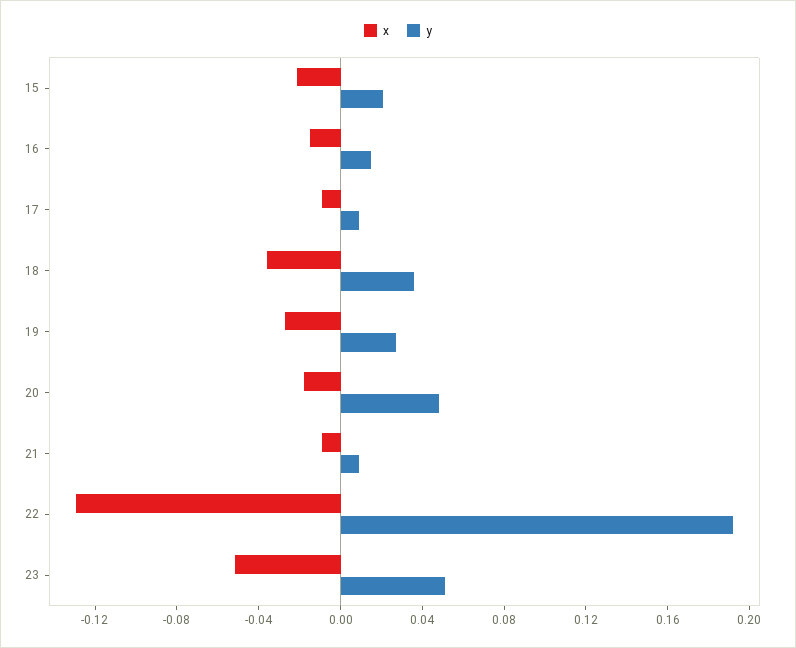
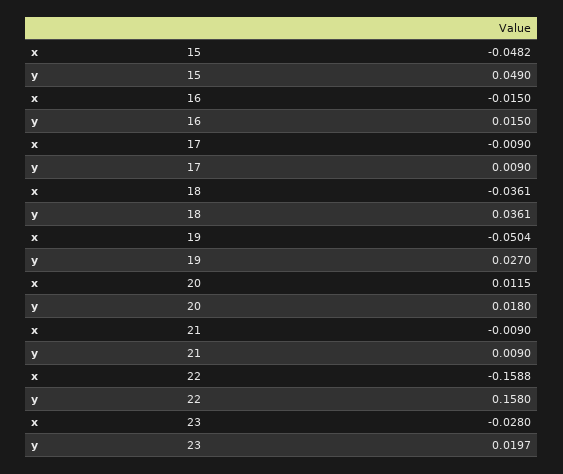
  {
    "x": {
-     "15": -0.02,
+     "15": -0.0482,
      "16": -0.015,
      "17": -0.009,
      "18": -0.0361,
-     "19": -0.03,
+     "19": -0.0504,
-     "20": -0.02,
+     "20": 0.0115,
      "21": -0.009,
-     "22": -0.13,
+     "22": -0.1588,
-     "23": -0.05
+     "23": -0.028
    },
    "y": {
-     "15": 0.02,
+     "15": 0.049,
      "16": 0.015,
      "17": 0.009,
      "18": 0.0361,
      "19": 0.027,
-     "20": 0.05,
+     "20": 0.018,
      "21": 0.009,
-     "22": 0.19,
+     "22": 0.158,
-     "23": 0.05
+     "23": 0.0197
    }
  }

